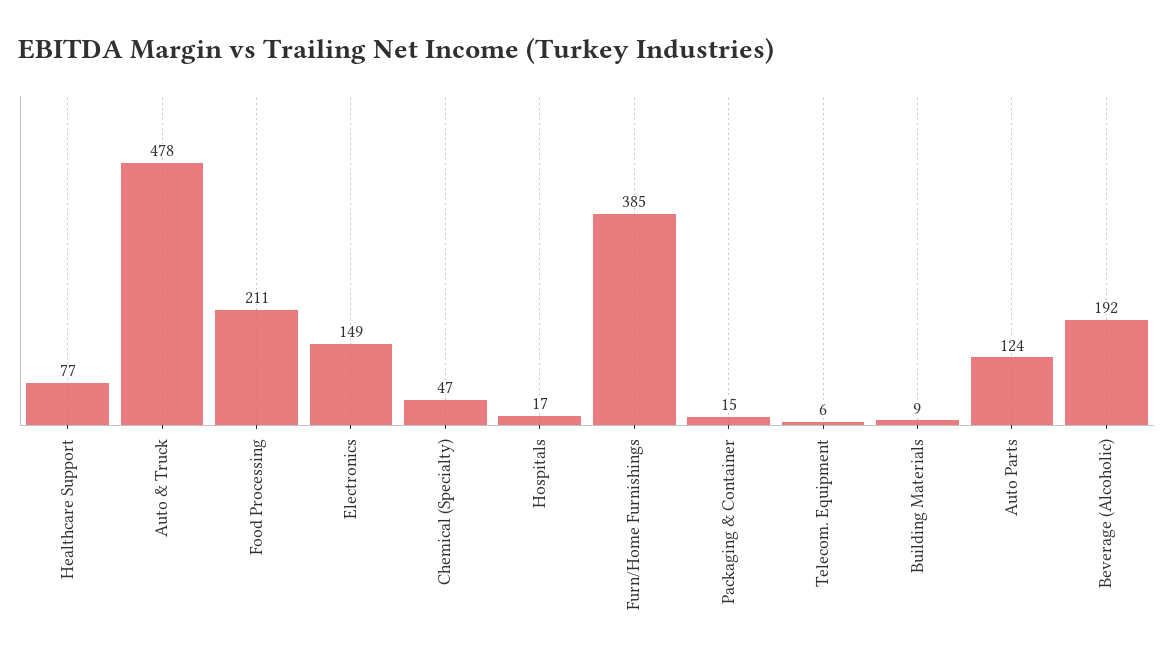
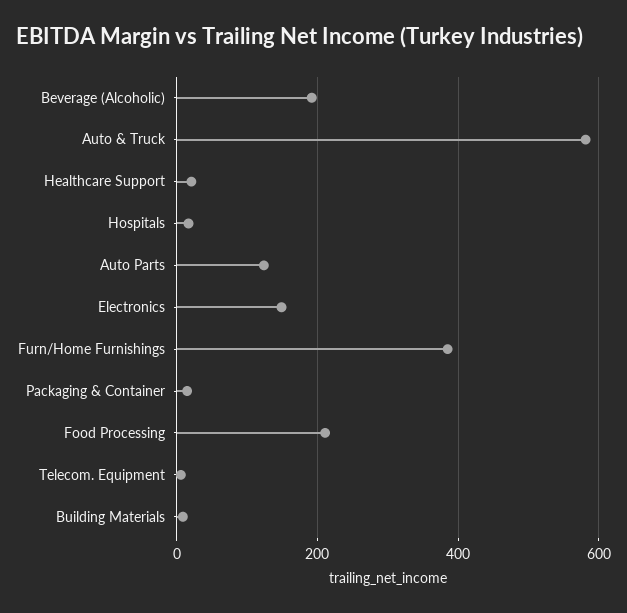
  {
-   "Healthcare Support": 77,
+   "Healthcare Support": 20,
-   "Auto & Truck": 478,
+   "Auto & Truck": 580,
    "Food Processing": 211,
    "Electronics": 149,
-   "Chemical (Specialty)": 47,
    "Hospitals": 17,
    "Furn/Home Furnishings": 385,
    "Packaging & Container": 15,
    "Telecom. Equipment": 6,
    "Building Materials": 9,
    "Auto Parts": 124,
    "Beverage (Alcoholic)": 192
  }

